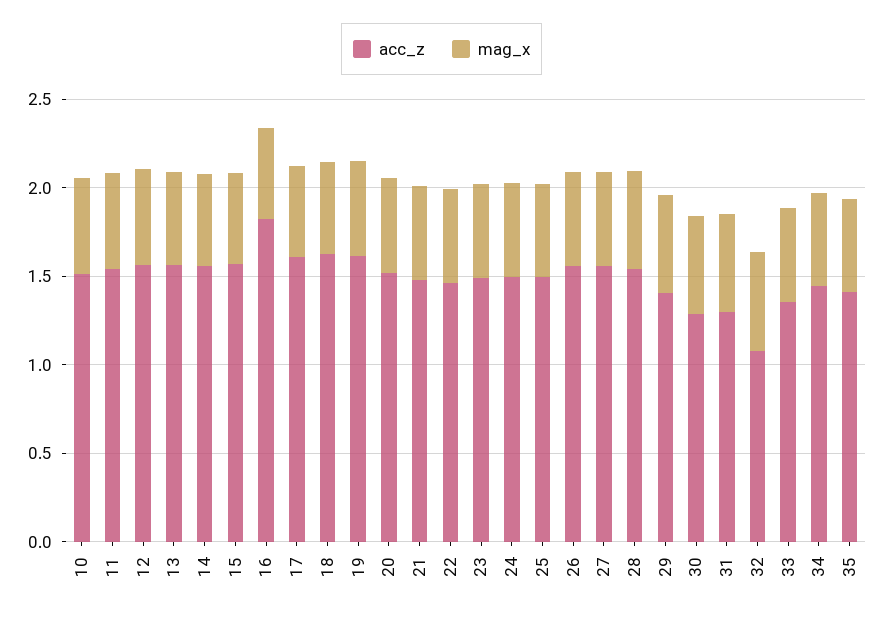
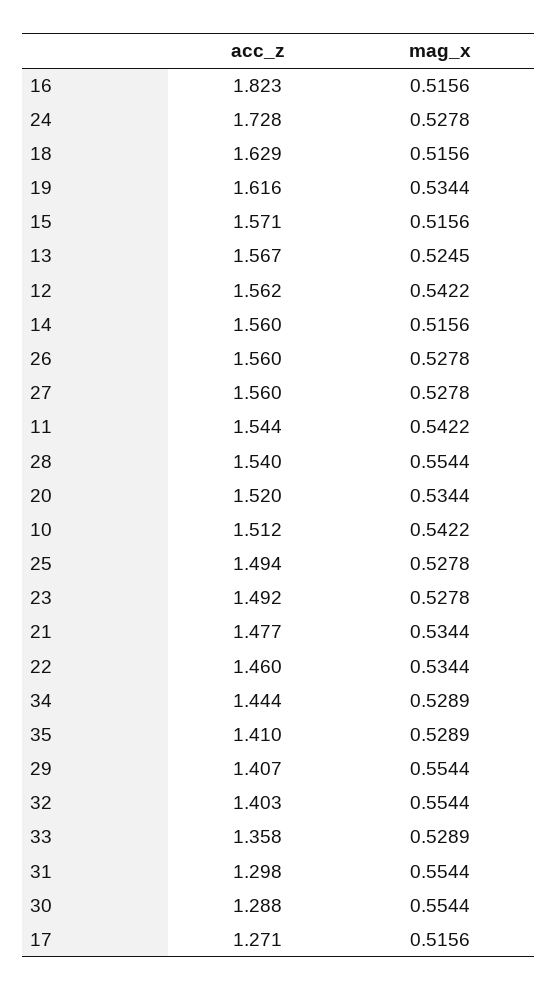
  {
    "acc_z": {
      "10": 1.512,
      "11": 1.544,
      "12": 1.562,
      "13": 1.567,
      "14": 1.56,
      "15": 1.571,
      "16": 1.823,
-     "17": 1.6,
+     "17": 1.271,
      "18": 1.629,
      "19": 1.616,
      "20": 1.52,
      "21": 1.477,
      "22": 1.46,
      "23": 1.492,
-     "24": 1.5,
+     "24": 1.728,
      "25": 1.494,
      "26": 1.56,
      "27": 1.56,
      "28": 1.54,
      "29": 1.407,
      "30": 1.288,
      "31": 1.298,
-     "32": 1.1,
+     "32": 1.403,
      "33": 1.358,
      "34": 1.444,
      "35": 1.41
    },
    "mag_x": {
      "10": 0.5422,
      "11": 0.5422,
      "12": 0.5422,
      "13": 0.5245,
      "14": 0.5156,
      "15": 0.5156,
      "16": 0.5156,
      "17": 0.5156,
      "18": 0.5156,
      "19": 0.5344,
      "20": 0.5344,
      "21": 0.5344,
      "22": 0.5344,
      "23": 0.5278,
      "24": 0.5278,
      "25": 0.5278,
      "26": 0.5278,
      "27": 0.5278,
      "28": 0.5544,
      "29": 0.5544,
      "30": 0.5544,
      "31": 0.5544,
      "32": 0.5544,
      "33": 0.5289,
      "34": 0.5289,
      "35": 0.5289
    }
  }

